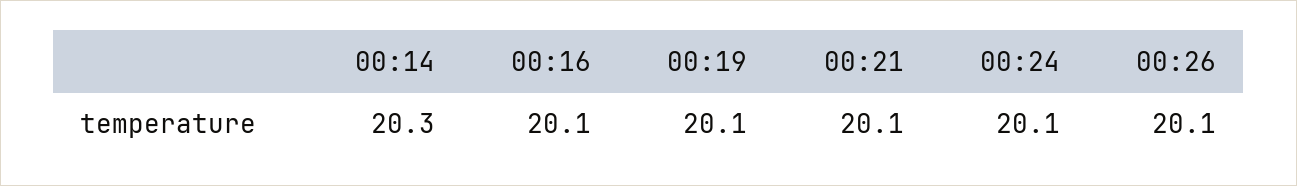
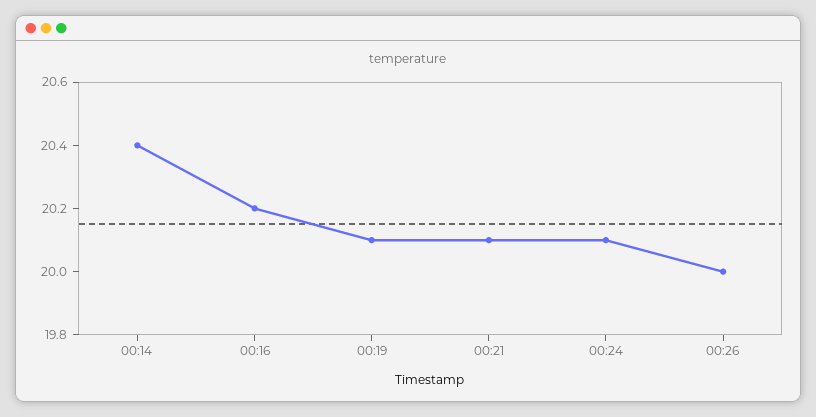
  {
-   "00:14": 20.3,
+   "00:14": 20.4,
-   "00:16": 20.1,
+   "00:16": 20.2,
    "00:19": 20.1,
    "00:21": 20.1,
    "00:24": 20.1,
-   "00:26": 20.1
+   "00:26": 20
  }

